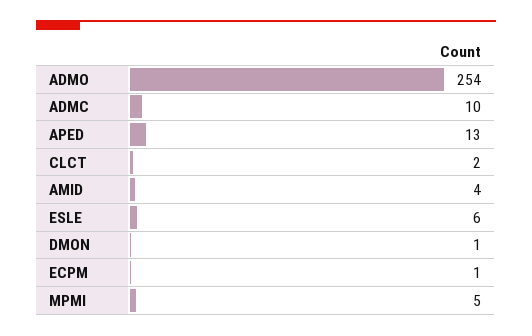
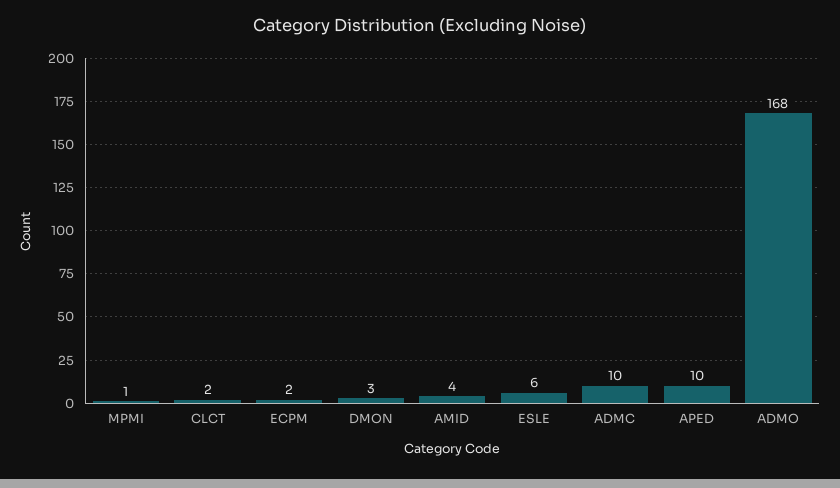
  {
-   "ADMO": 254,
+   "ADMO": 168,
    "ADMC": 10,
-   "APED": 13,
+   "APED": 10,
    "CLCT": 2,
    "AMID": 4,
    "ESLE": 6,
-   "DMON": 1,
+   "DMON": 3,
-   "ECPM": 1,
+   "ECPM": 2,
-   "MPMI": 5
+   "MPMI": 1
  }

